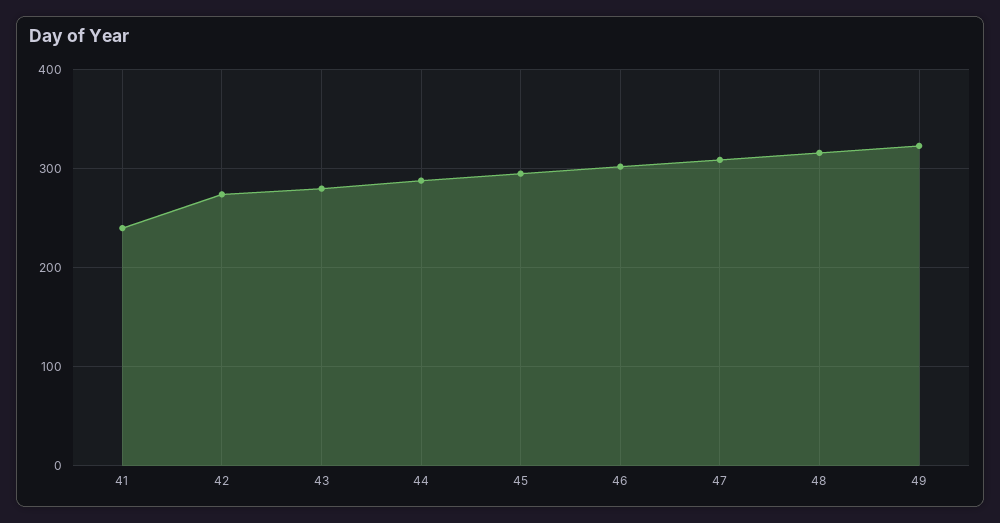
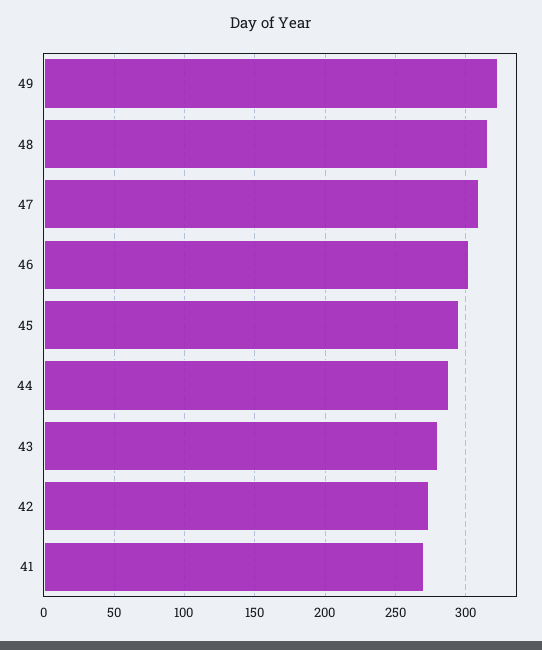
  {
-   "41": 240,
+   "41": 270,
    "42": 275,
    "43": 280,
    "44": 290,
    "45": 295,
    "46": 300,
    "47": 310,
    "48": 315,
    "49": 325
  }

